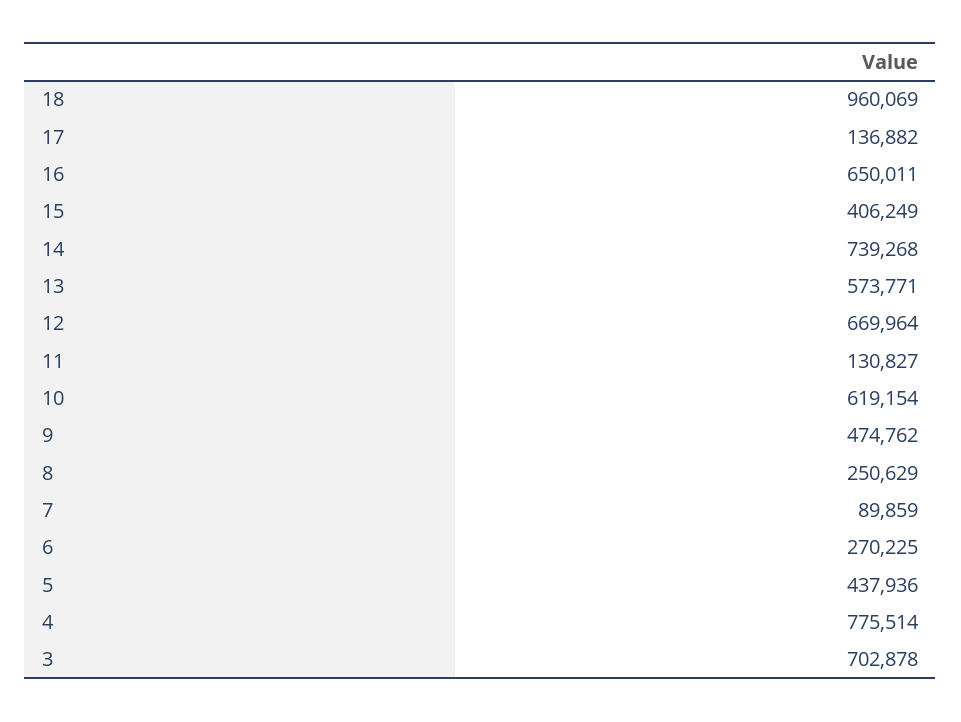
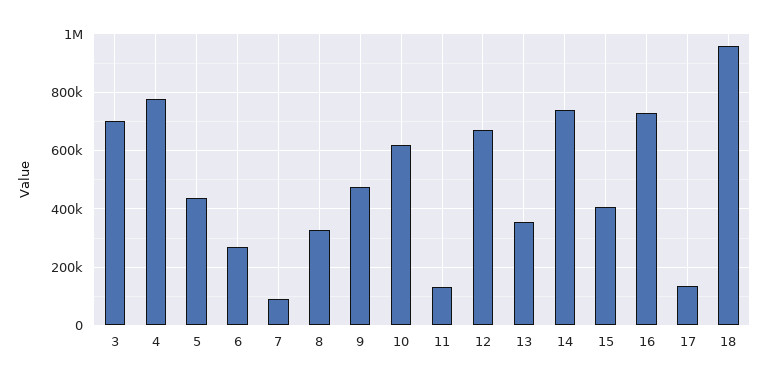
  {
    "18": 960069,
    "17": 136882,
-   "16": 650011,
+   "16": 725000,
    "15": 406249,
    "14": 739268,
-   "13": 573771,
+   "13": 350000,
    "12": 669964,
    "11": 130827,
    "10": 619154,
    "9": 474762,
-   "8": 250629,
+   "8": 325000,
    "7": 89859,
    "6": 270225,
    "5": 437936,
    "4": 775514,
    "3": 702878
  }

